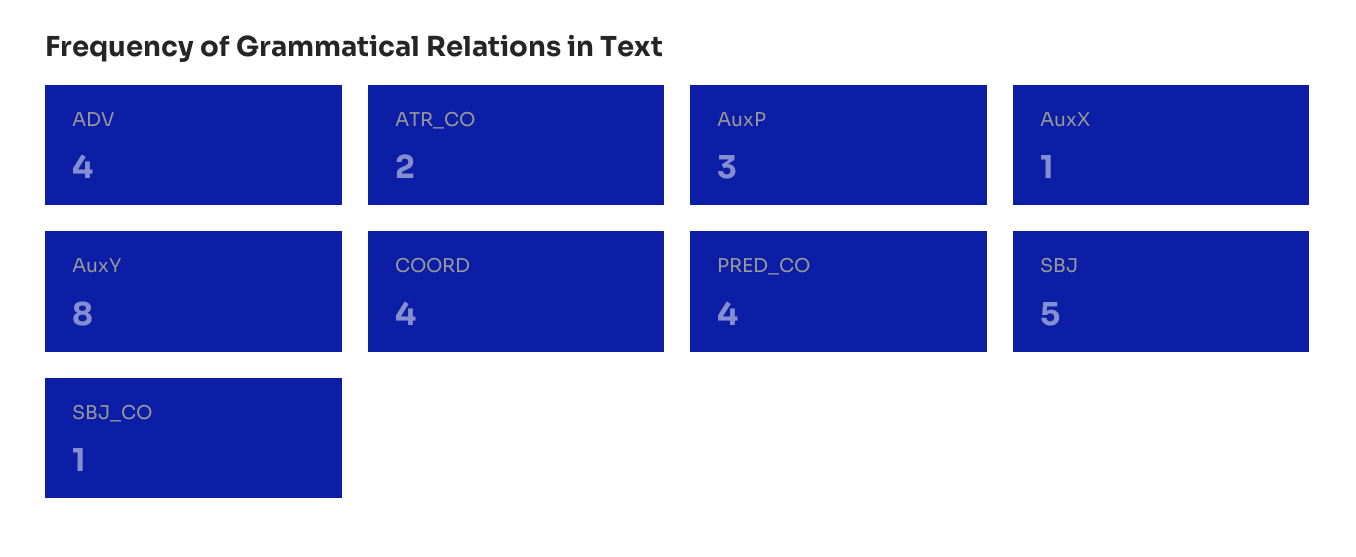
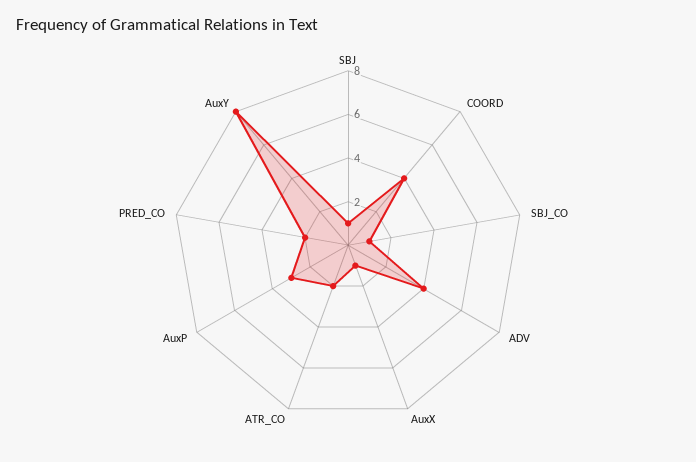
  {
    "ADV": 4,
    "ATR_CO": 2,
    "AuxP": 3,
    "AuxX": 1,
    "AuxY": 8,
    "COORD": 4,
-   "PRED_CO": 4,
+   "PRED_CO": 2,
-   "SBJ": 5,
+   "SBJ": 1,
    "SBJ_CO": 1
  }

